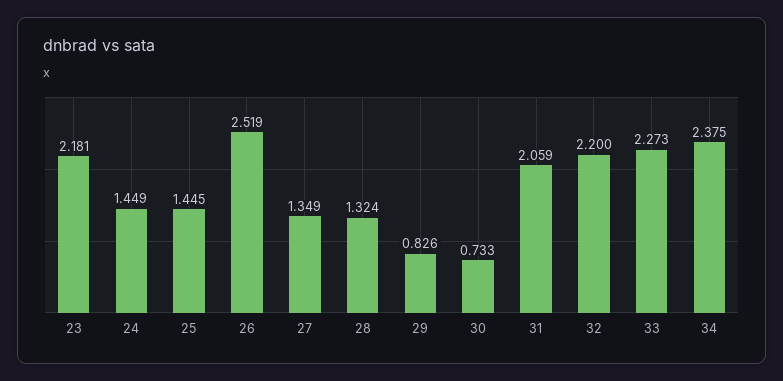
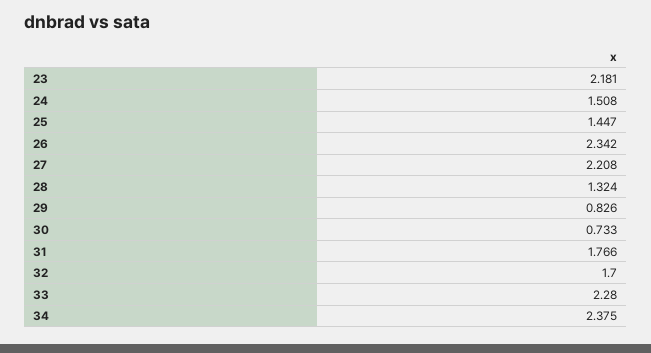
  {
    "23": 2.181,
-   "24": 1.449,
+   "24": 1.508,
-   "25": 1.445,
+   "25": 1.447,
-   "26": 2.519,
+   "26": 2.342,
-   "27": 1.349,
+   "27": 2.208,
    "28": 1.324,
    "29": 0.826,
    "30": 0.733,
-   "31": 2.059,
+   "31": 1.766,
-   "32": 2.2,
+   "32": 1.7,
-   "33": 2.273,
+   "33": 2.28,
    "34": 2.375
  }

